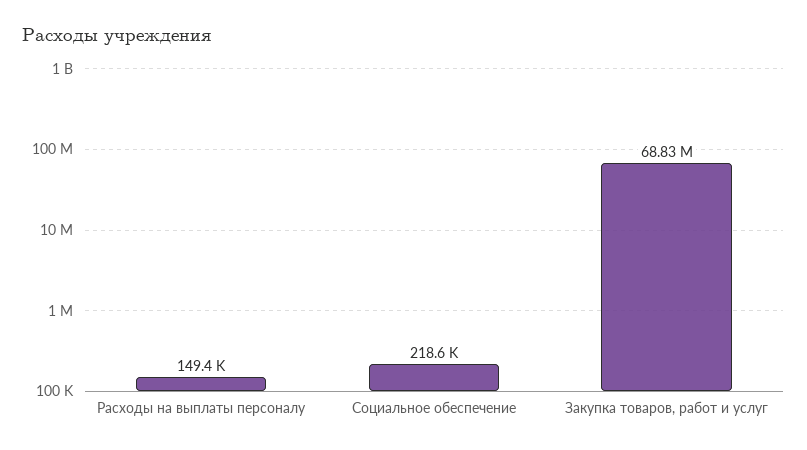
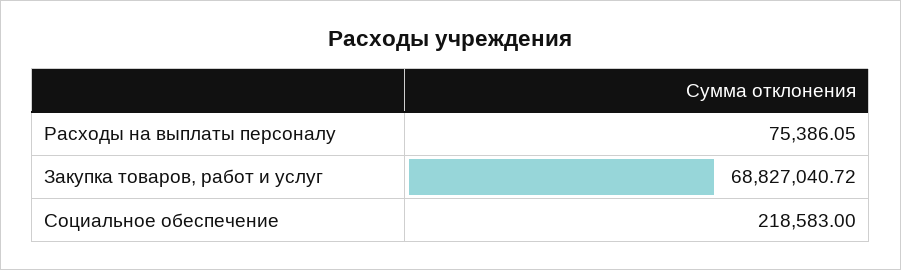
  {
-   "Расходы на выплаты персоналу": 149400,
+   "Расходы на выплаты персоналу": 75386.05,
    "Социальное обеспечение": 218583,
    "Закупка товаров, работ и услуг": 68827040.72
  }

